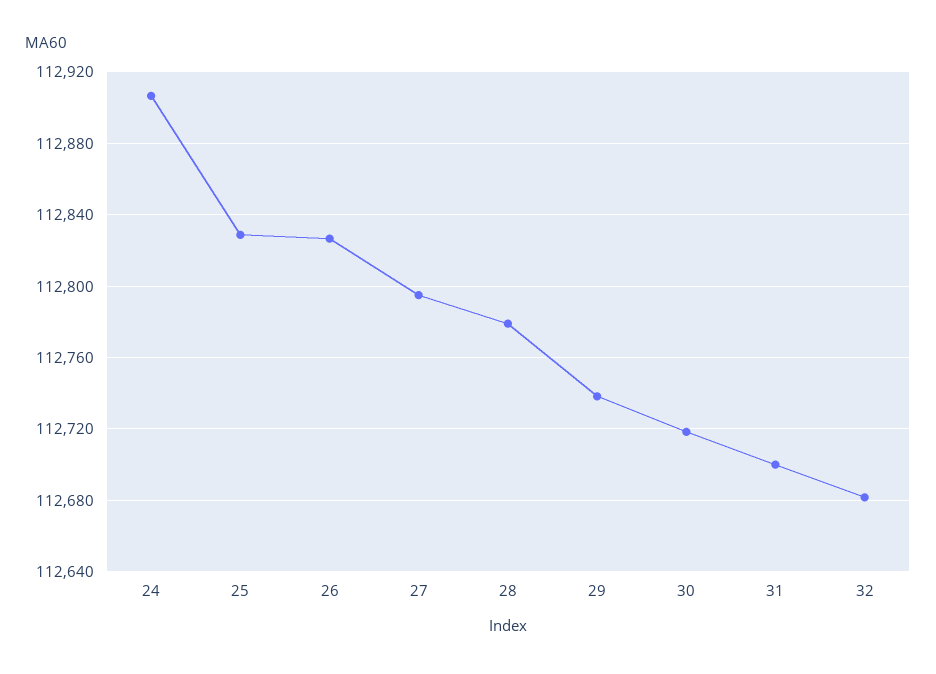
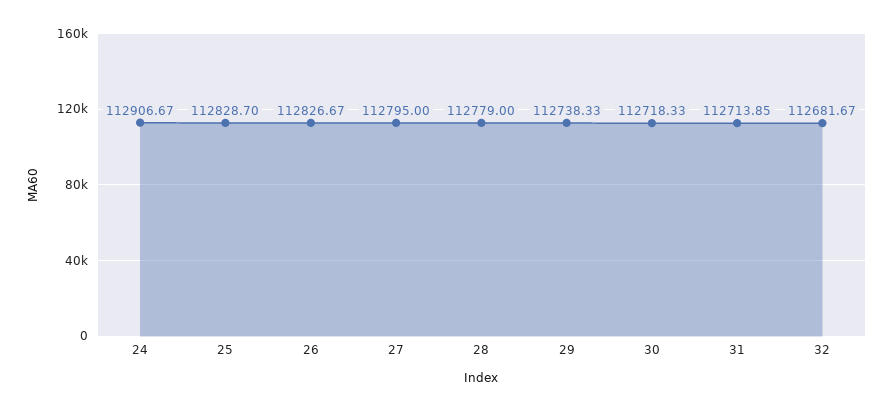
  {
    "24": 112906.67,
    "25": 112828.7,
    "26": 112826.67,
    "27": 112795,
    "28": 112779,
    "29": 112738.33,
    "30": 112718.33,
-   "31": 112700,
+   "31": 112713.85,
    "32": 112681.67
  }

